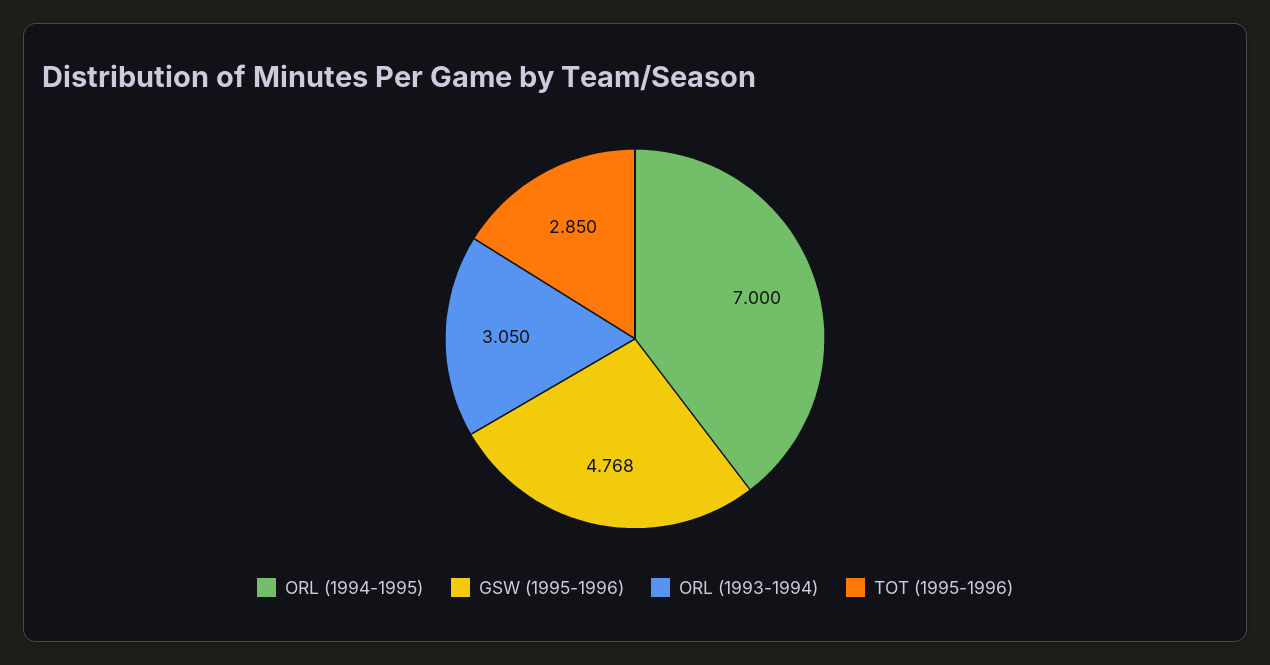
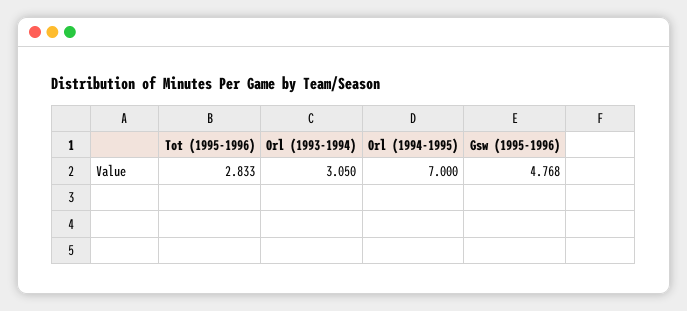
  {
    "ORL (1994-1995)": 7,
    "GSW (1995-1996)": 4.768,
    "ORL (1993-1994)": 3.05,
-   "TOT (1995-1996)": 2.85
+   "TOT (1995-1996)": 2.833
  }

